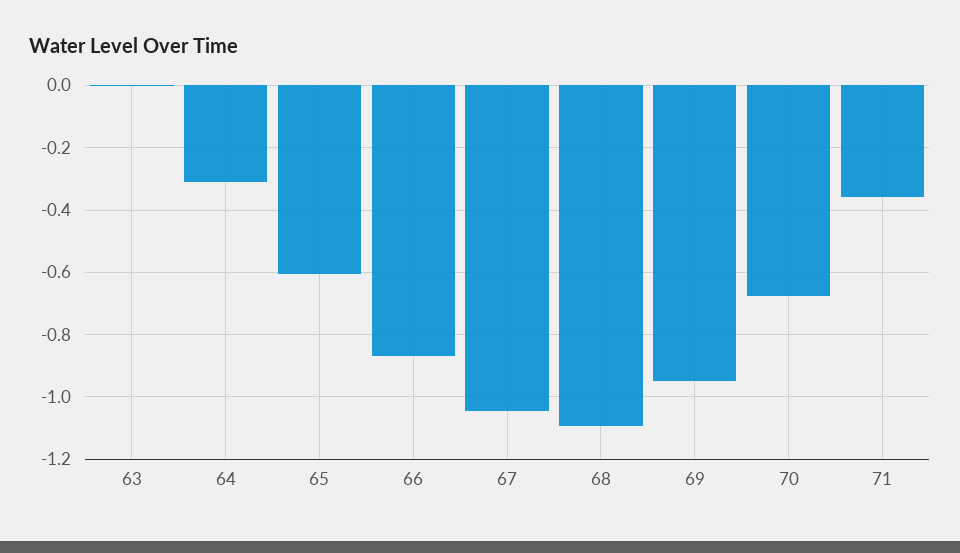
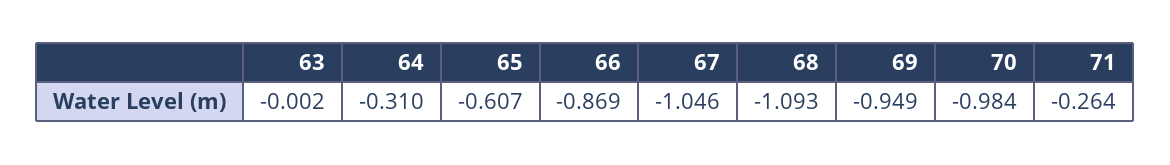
  {
    "63": -0.002,
    "64": -0.31,
    "65": -0.607,
    "66": -0.869,
    "67": -1.046,
    "68": -1.093,
    "69": -0.949,
-   "70": -0.68,
+   "70": -0.984,
-   "71": -0.36
+   "71": -0.264
  }

